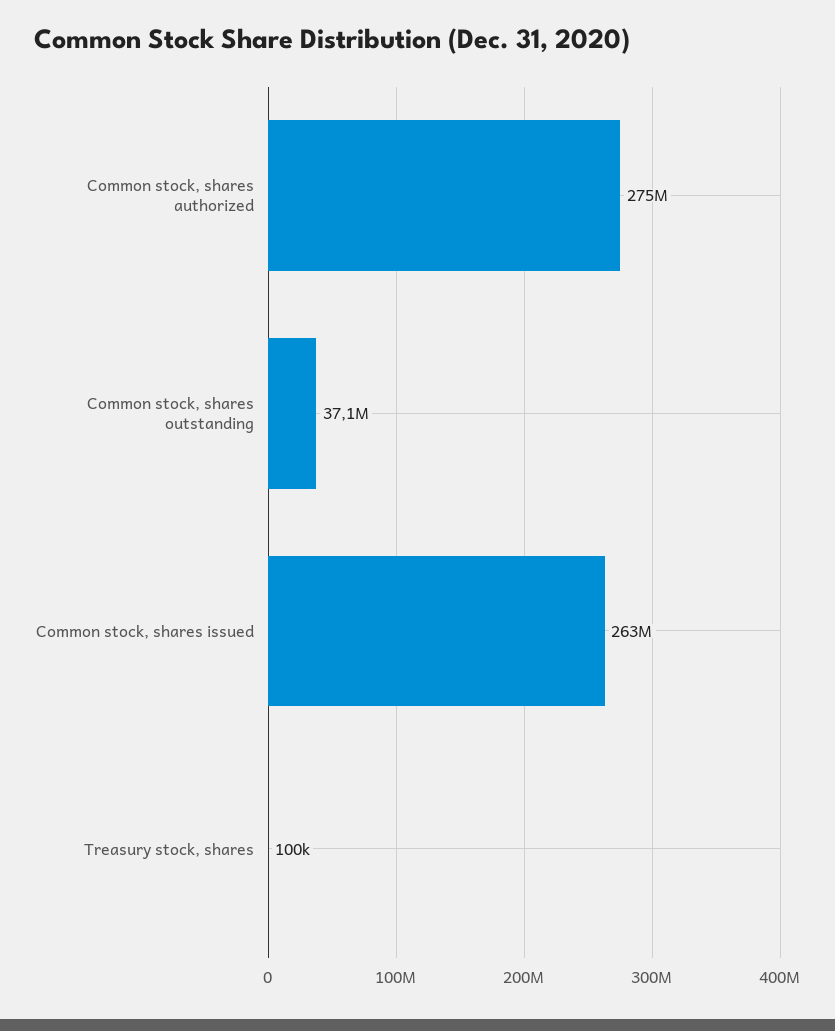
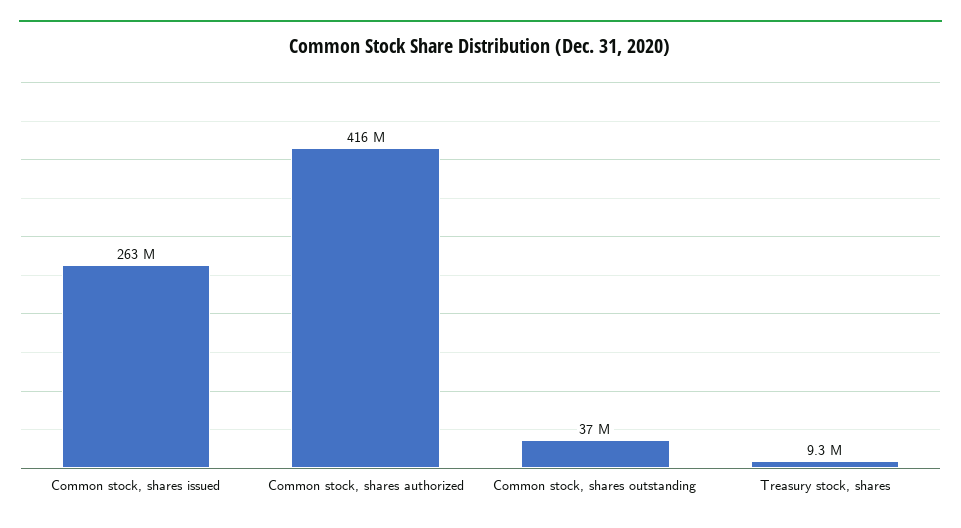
  {
-   "Common stock, shares authorized": 275000000,
+   "Common stock, shares authorized": 416000000,
    "Common stock, shares outstanding": 37100000,
    "Common stock, shares issued": 263000000,
-   "Treasury stock, shares": 100000
+   "Treasury stock, shares": 9300000
  }

